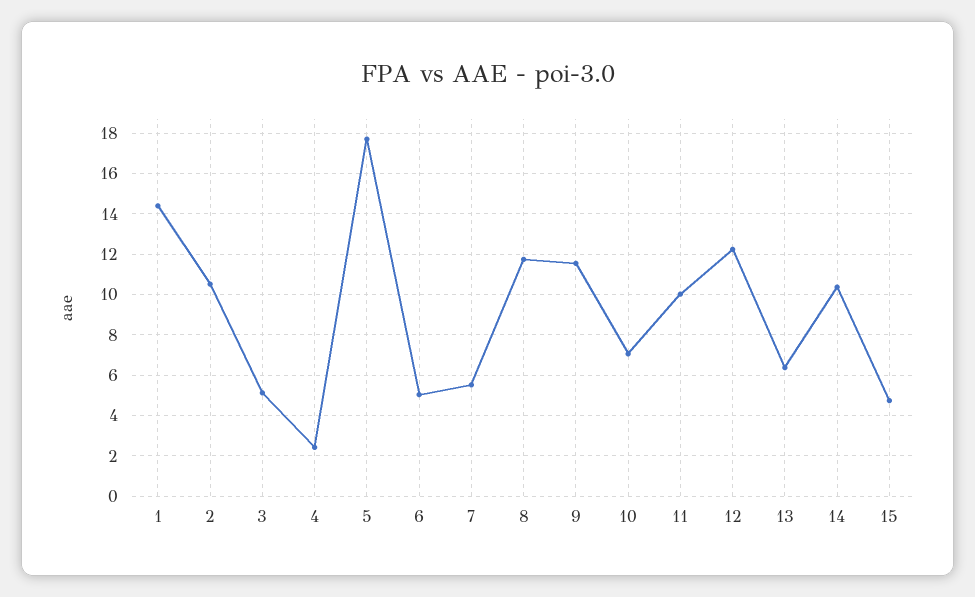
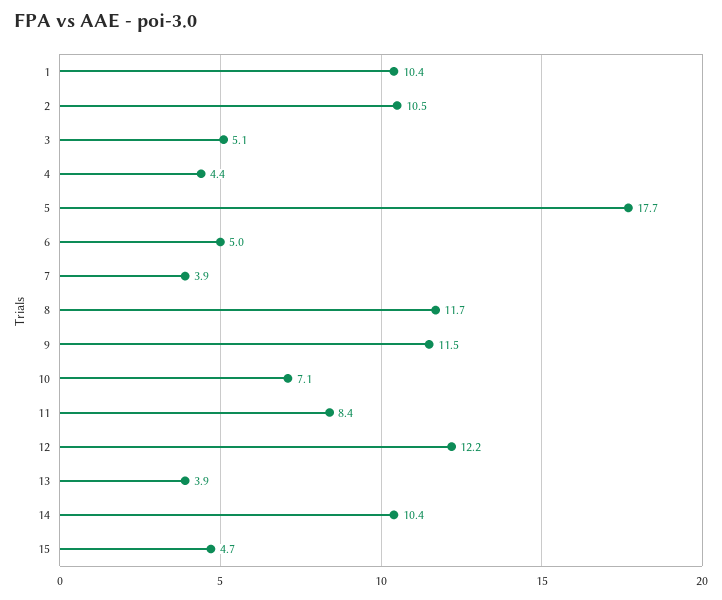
  {
-   "1": 14.5,
+   "1": 10.4,
    "2": 10.5,
    "3": 5.1,
-   "4": 2.5,
+   "4": 4.4,
    "5": 17.7,
    "6": 5,
-   "7": 5.5,
+   "7": 3.9,
    "8": 11.7,
    "9": 11.5,
    "10": 7.1,
-   "11": 10,
+   "11": 8.4,
    "12": 12.2,
-   "13": 6.5,
+   "13": 3.9,
    "14": 10.4,
    "15": 4.7
  }

